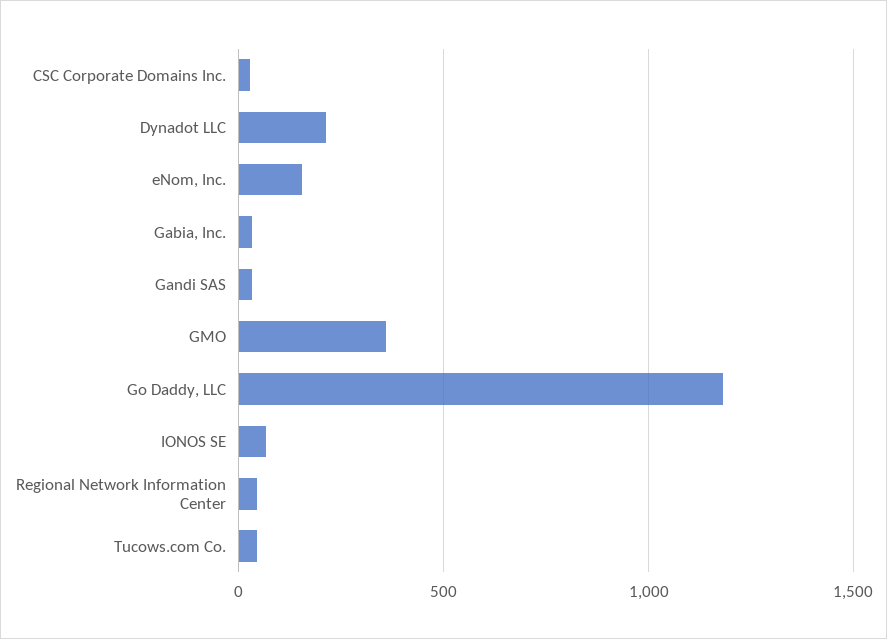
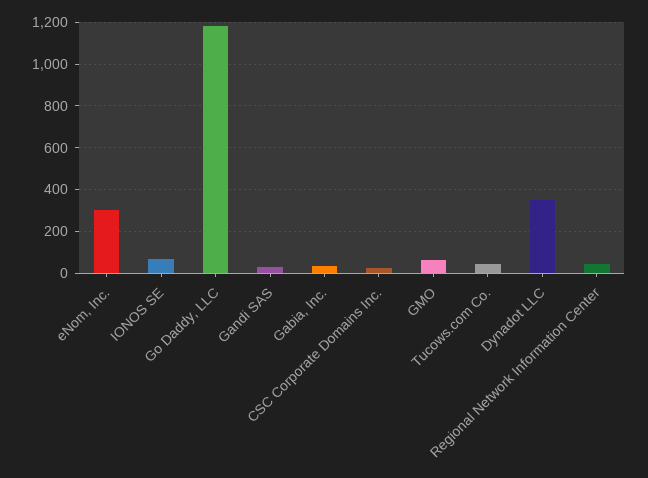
  {
    "CSC Corporate Domains Inc.": 50,
-   "Dynadot LLC": 200,
+   "Dynadot LLC": 350,
-   "eNom, Inc.": 150,
+   "eNom, Inc.": 300,
    "Gabia, Inc.": 50,
    "Gandi SAS": 50,
-   "GMO": 350,
+   "GMO": 50,
    "Go Daddy, LLC": 1200,
    "IONOS SE": 50,
    "Regional Network Information Center": 50,
    "Tucows.com Co.": 50
  }

